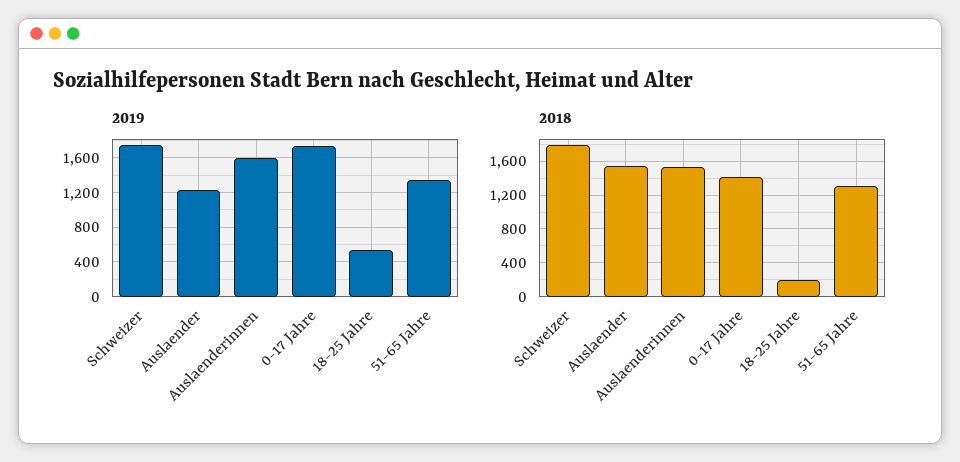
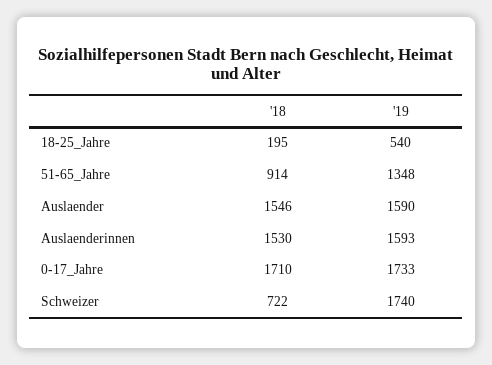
  {
    "2019": {
      "Schweizer": 1740,
-     "Auslaender": 1200,
+     "Auslaender": 1590,
      "Auslaenderinnen": 1593,
      "0-17 Jahre": 1733,
      "18-25 Jahre": 540,
      "51-65 Jahre": 1348
    },
    "2018": {
-     "Schweizer": 1800,
+     "Schweizer": 722,
      "Auslaender": 1546,
      "Auslaenderinnen": 1530,
-     "0-17 Jahre": 1400,
+     "0-17 Jahre": 1710,
      "18-25 Jahre": 195,
-     "51-65 Jahre": 1300
+     "51-65 Jahre": 914
    }
  }

